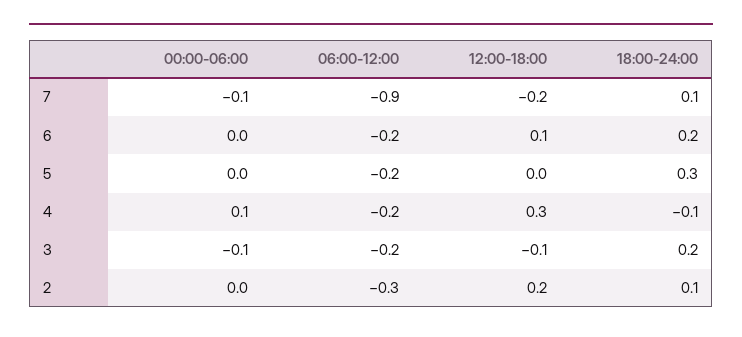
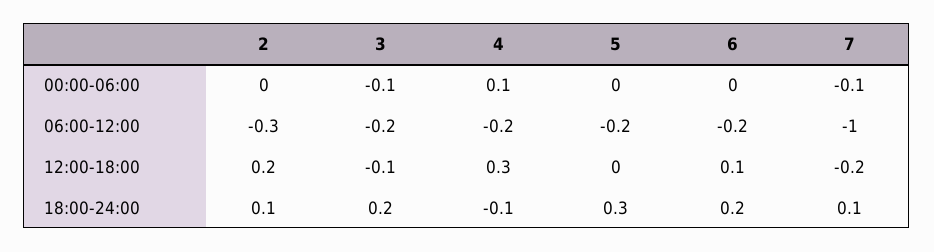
  {
    "00:00-06:00": {
      "7": -0.1,
      "6": 0,
      "5": 0,
      "4": 0.1,
      "3": -0.1,
      "2": 0
    },
    "06:00-12:00": {
-     "7": -0.9,
+     "7": -1,
      "6": -0.2,
      "5": -0.2,
      "4": -0.2,
      "3": -0.2,
      "2": -0.3
    },
    "12:00-18:00": {
      "7": -0.2,
      "6": 0.1,
      "5": 0,
      "4": 0.3,
      "3": -0.1,
      "2": 0.2
    },
    "18:00-24:00": {
      "7": 0.1,
      "6": 0.2,
      "5": 0.3,
      "4": -0.1,
      "3": 0.2,
      "2": 0.1
    }
  }

